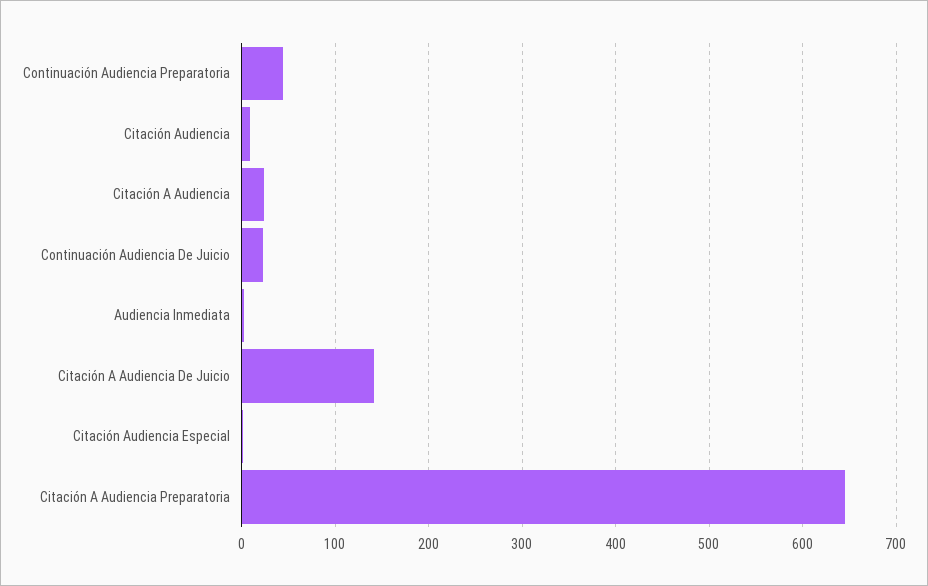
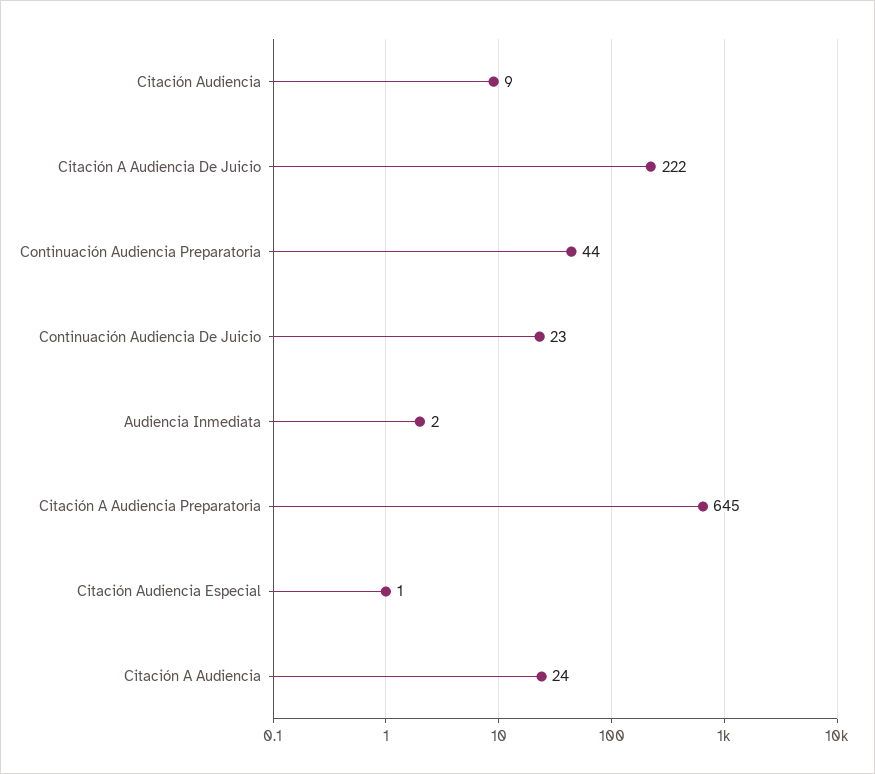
  {
    "Continuación Audiencia Preparatoria": 44,
    "Citación Audiencia": 9,
    "Citación A Audiencia": 24,
    "Continuación Audiencia De Juicio": 23,
    "Audiencia Inmediata": 2,
-   "Citación A Audiencia De Juicio": 140,
+   "Citación A Audiencia De Juicio": 222,
    "Citación Audiencia Especial": 1,
    "Citación A Audiencia Preparatoria": 645
  }

